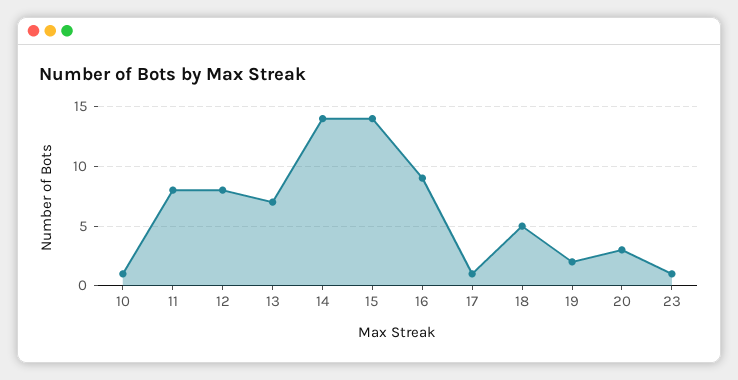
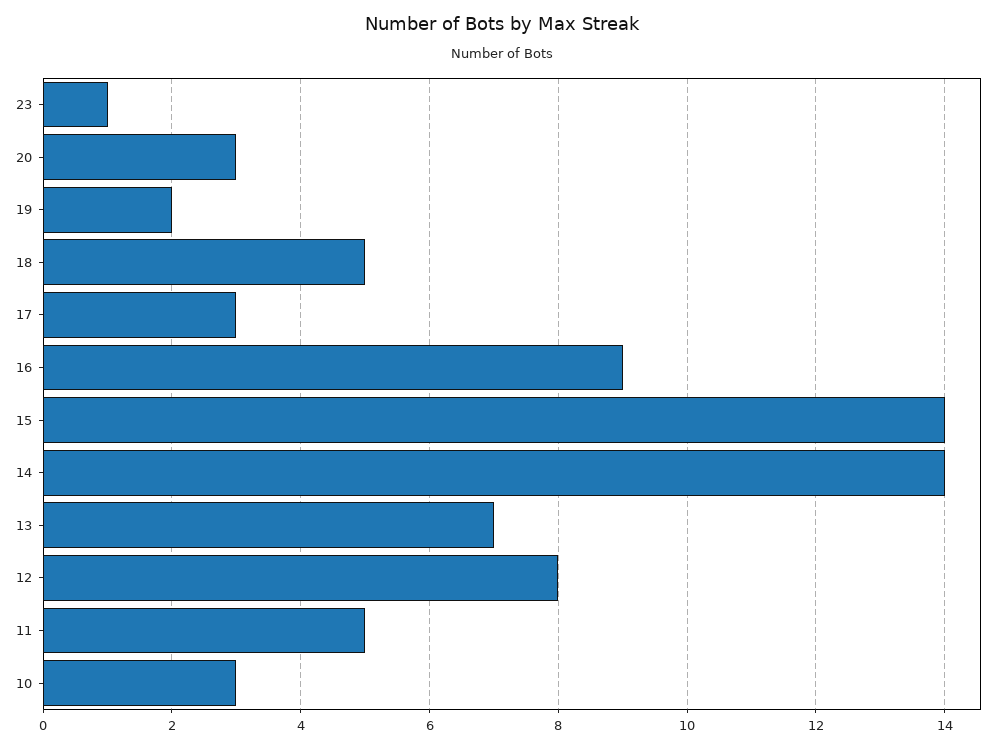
  {
-   "10": 1,
+   "10": 3,
-   "11": 8,
+   "11": 5,
    "12": 8,
    "13": 7,
    "14": 14,
    "15": 14,
    "16": 9,
-   "17": 1,
+   "17": 3,
    "18": 5,
    "19": 2,
    "20": 3,
    "23": 1
  }

